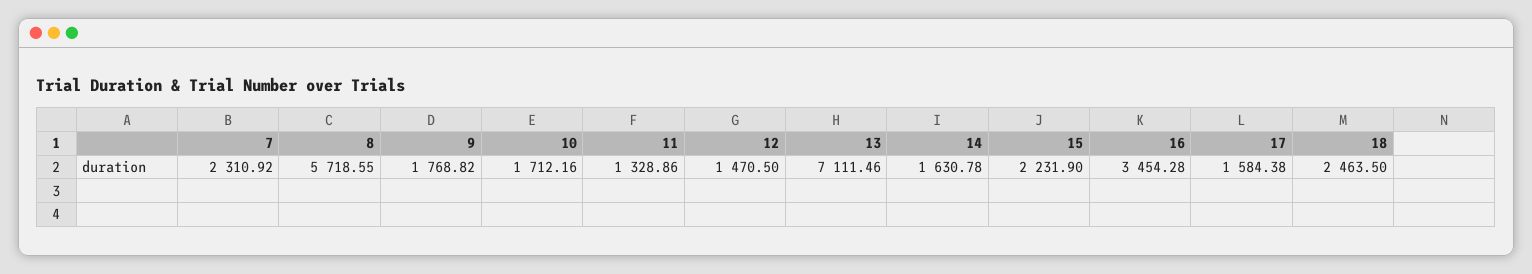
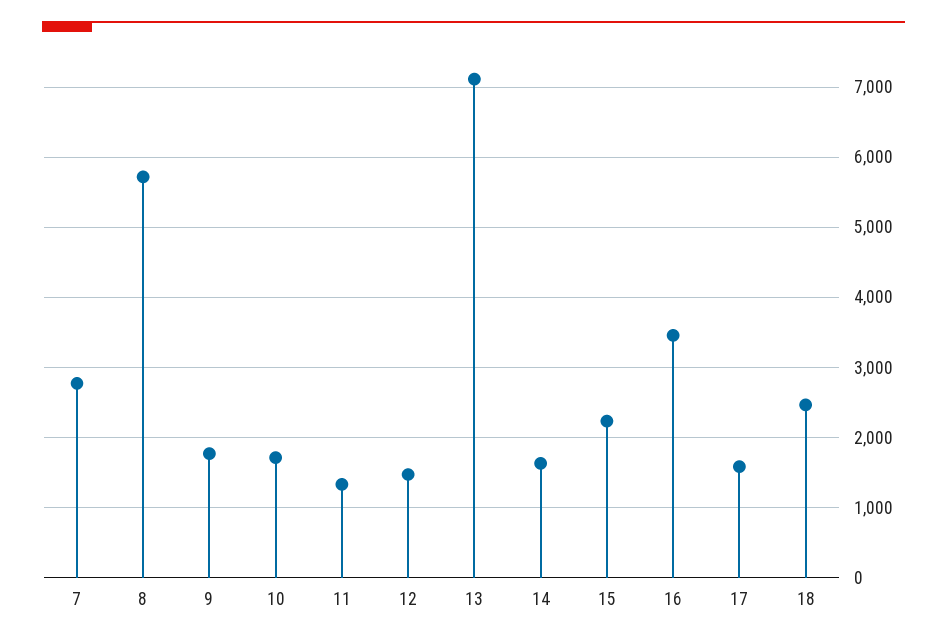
  {
-   "7": 2310.92,
+   "7": 2800,
    "8": 5718.55,
    "9": 1768.82,
    "10": 1712.16,
    "11": 1328.86,
    "12": 1470.5,
    "13": 7111.46,
    "14": 1630.78,
    "15": 2231.9,
    "16": 3454.28,
    "17": 1584.38,
    "18": 2463.5
  }

